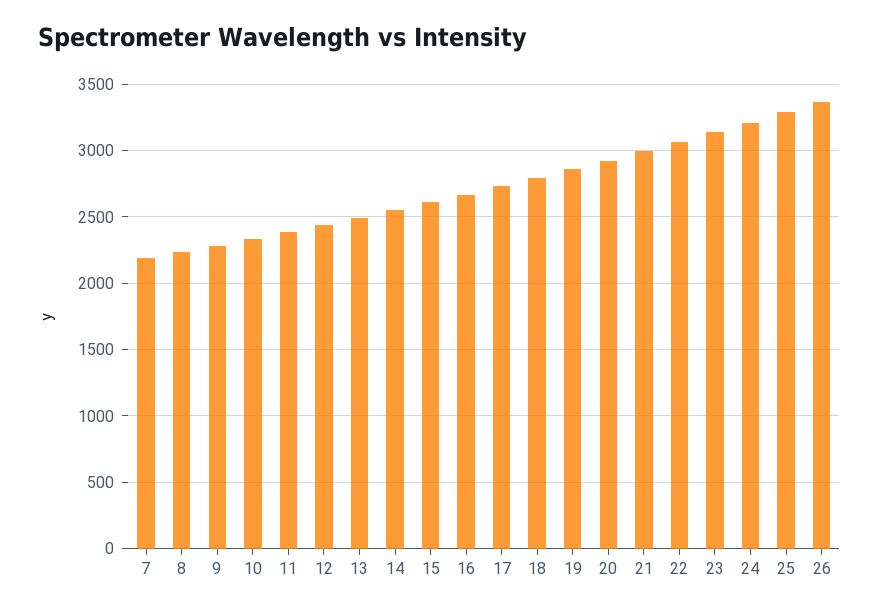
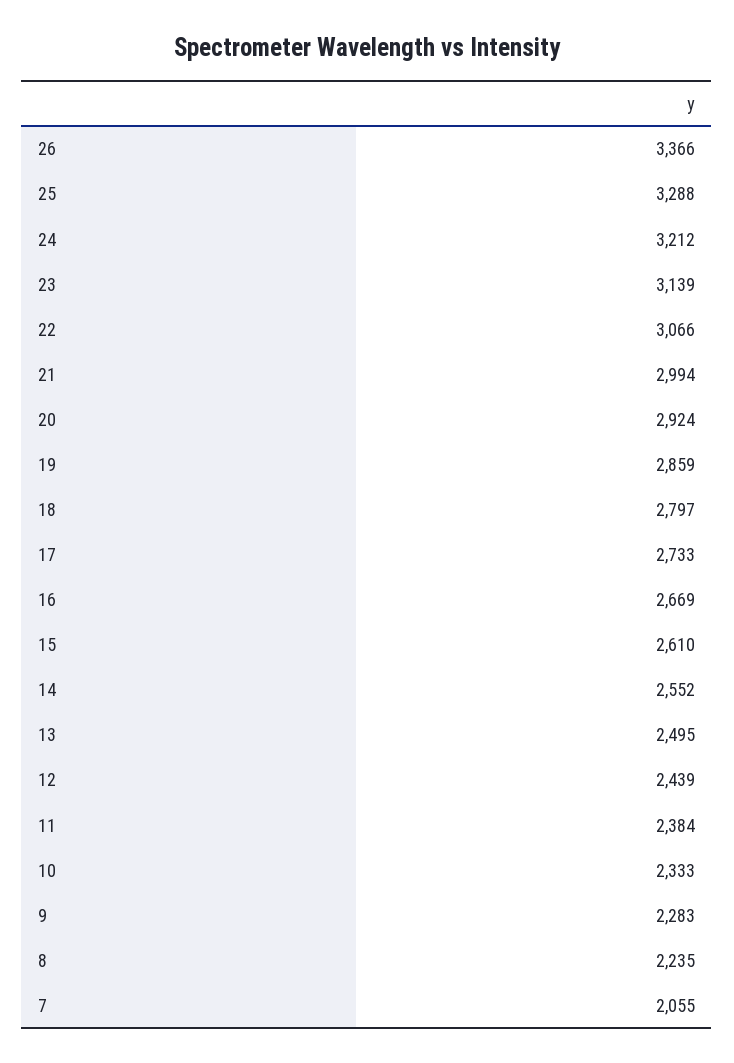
  {
-   "7": 2200,
+   "7": 2055,
    "8": 2235,
    "9": 2283,
    "10": 2333,
    "11": 2384,
    "12": 2439,
    "13": 2495,
    "14": 2552,
    "15": 2610,
    "16": 2669,
    "17": 2733,
    "18": 2797,
    "19": 2859,
    "20": 2924,
    "21": 2994,
    "22": 3066,
    "23": 3139,
    "24": 3212,
    "25": 3288,
    "26": 3366
  }

